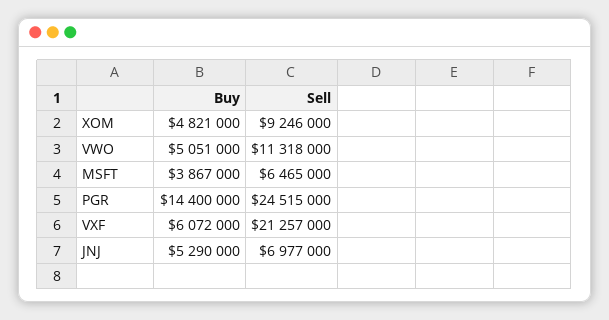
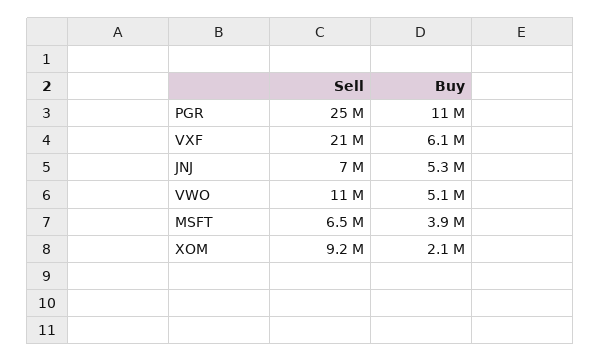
  {
    "Buy": {
-     "XOM": 4821000,
+     "XOM": 2100000,
      "VWO": 5051000,
      "MSFT": 3867000,
-     "PGR": 14400000,
+     "PGR": 11000000,
      "VXF": 6072000,
      "JNJ": 5290000
    },
    "Sell": {
      "XOM": 9246000,
      "VWO": 11318000,
      "MSFT": 6465000,
      "PGR": 24515000,
      "VXF": 21257000,
      "JNJ": 6977000
    }
  }

